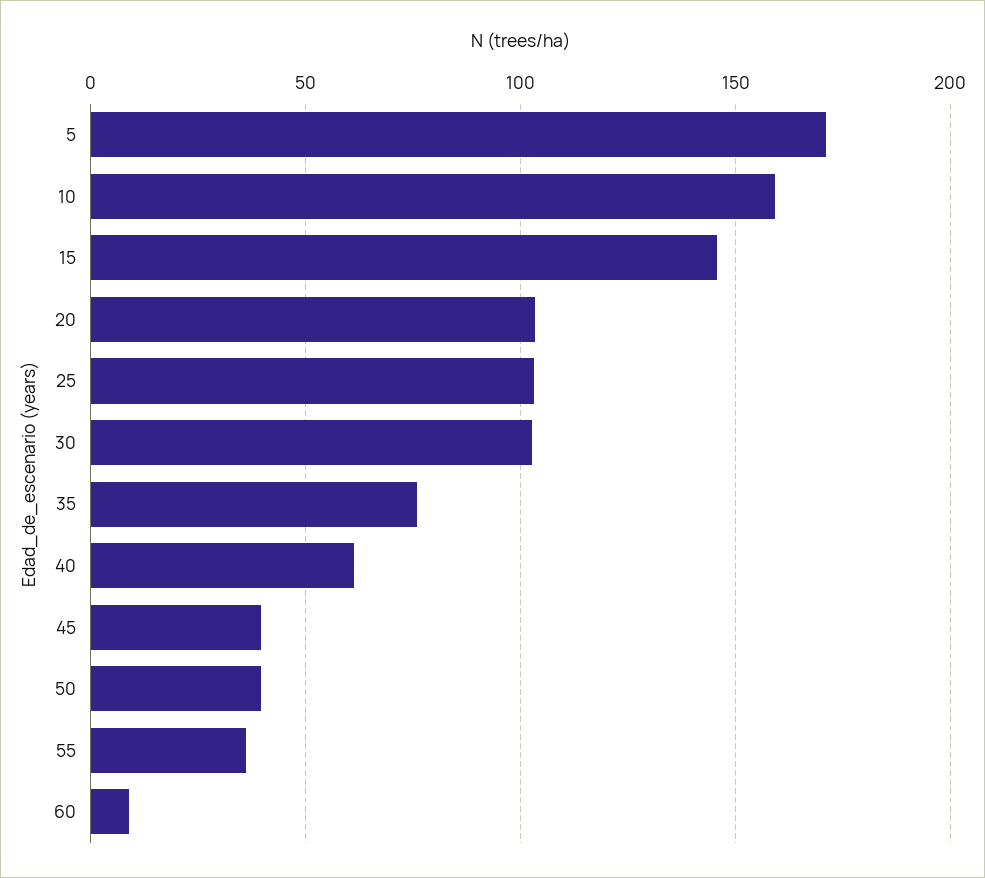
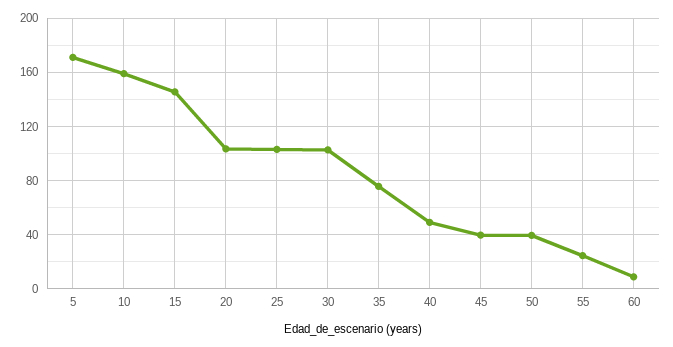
  {
    "5": 170,
    "10": 160,
    "15": 145,
    "20": 105,
    "25": 105,
    "30": 105,
    "35": 75,
-   "40": 60,
+   "40": 50,
    "45": 40,
    "50": 40,
-   "55": 35,
+   "55": 25,
    "60": 10
  }

